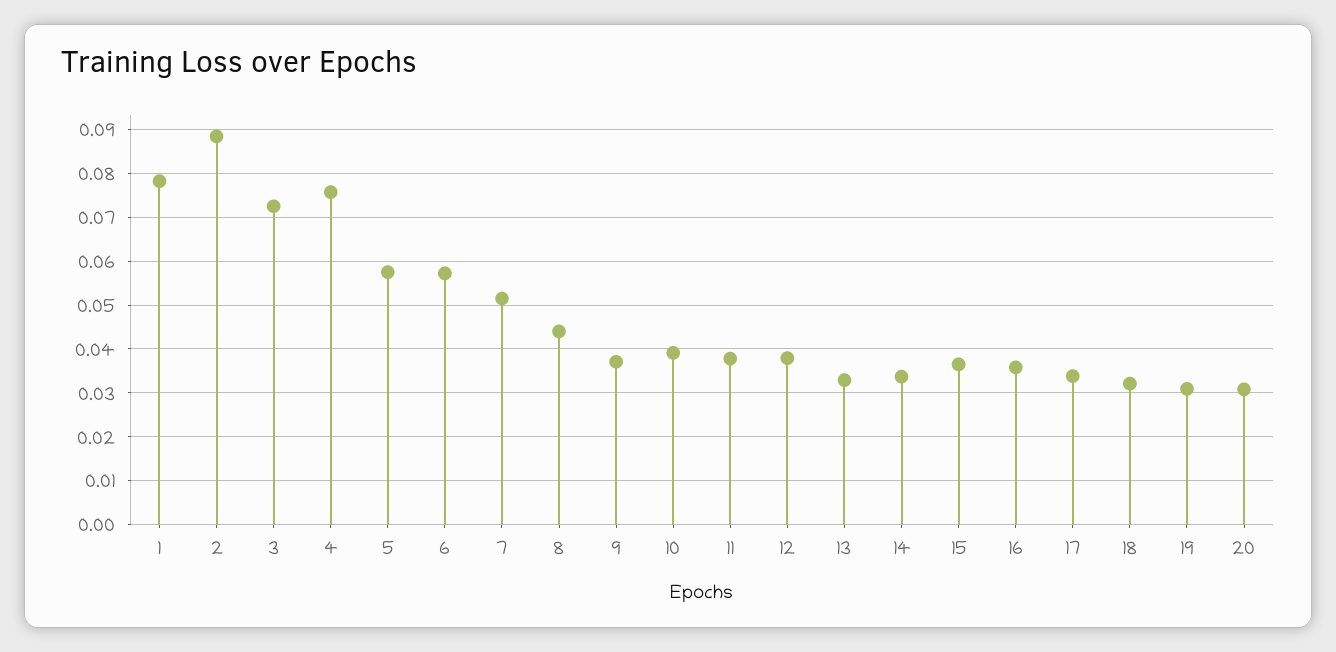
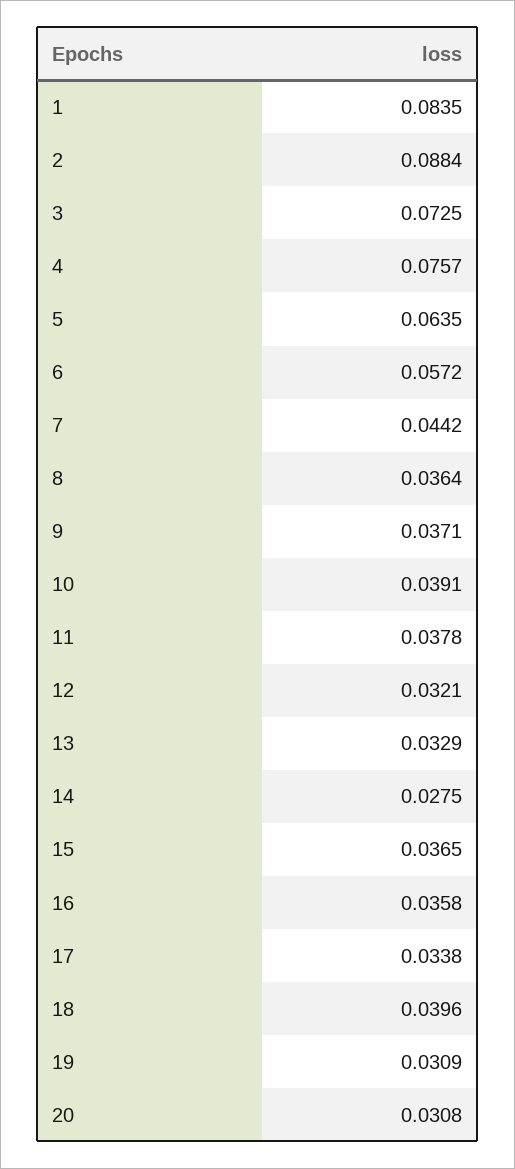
  {
-   "1": 0.078,
+   "1": 0.0835,
    "2": 0.0884,
    "3": 0.0725,
    "4": 0.0757,
-   "5": 0.058,
+   "5": 0.0635,
    "6": 0.0572,
-   "7": 0.052,
+   "7": 0.0442,
-   "8": 0.044,
+   "8": 0.0364,
    "9": 0.0371,
    "10": 0.0391,
    "11": 0.0378,
-   "12": 0.038,
+   "12": 0.0321,
    "13": 0.0329,
-   "14": 0.034,
+   "14": 0.0275,
    "15": 0.0365,
    "16": 0.0358,
    "17": 0.0338,
-   "18": 0.032,
+   "18": 0.0396,
    "19": 0.0309,
    "20": 0.0308
  }

